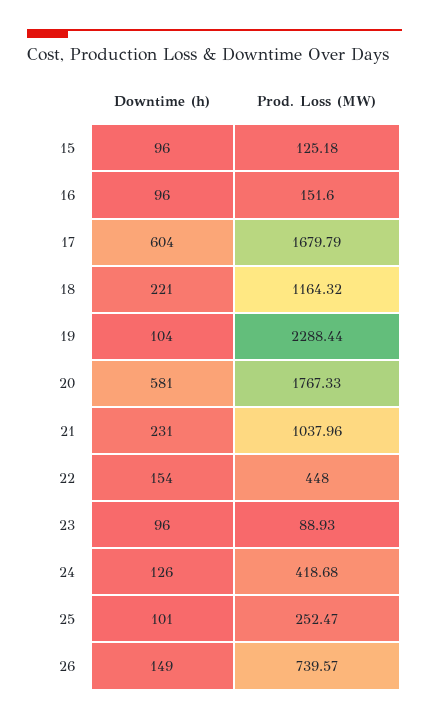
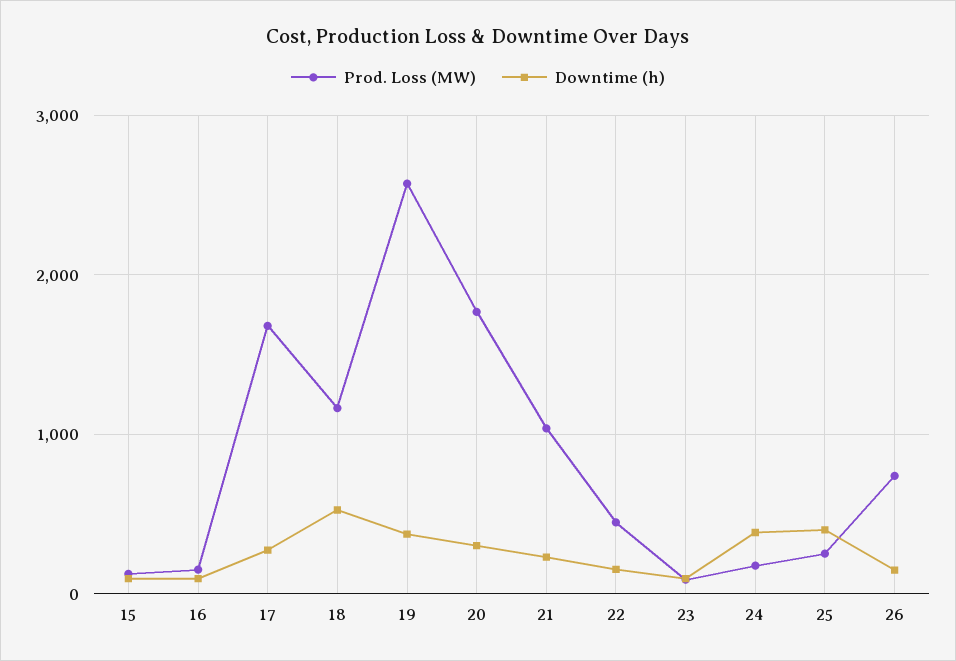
  {
    "Downtime (h)": {
      "15": 96,
      "16": 96,
-     "17": 604,
+     "17": 300,
-     "18": 221,
+     "18": 500,
-     "19": 104,
+     "19": 400,
-     "20": 581,
+     "20": 300,
      "21": 231,
      "22": 154,
      "23": 96,
-     "24": 126,
+     "24": 400,
-     "25": 101,
+     "25": 400,
      "26": 149
    },
    "Prod. Loss (MW)": {
      "15": 125.18,
      "16": 151.6,
      "17": 1679.79,
      "18": 1164.32,
-     "19": 2288.44,
+     "19": 2600,
      "20": 1767.33,
      "21": 1037.96,
      "22": 448,
      "23": 88.93,
-     "24": 418.68,
+     "24": 200,
      "25": 252.47,
      "26": 739.57
    }
  }

